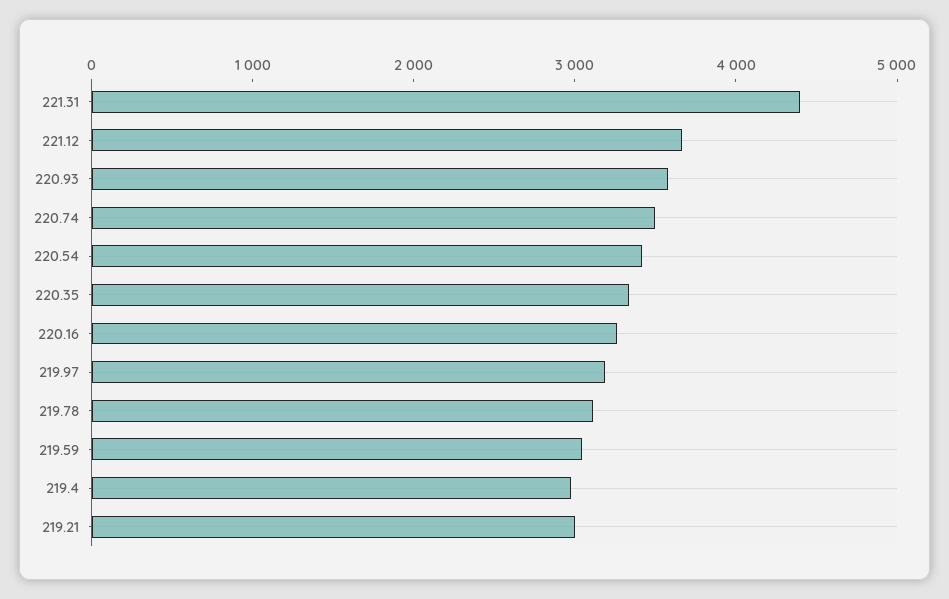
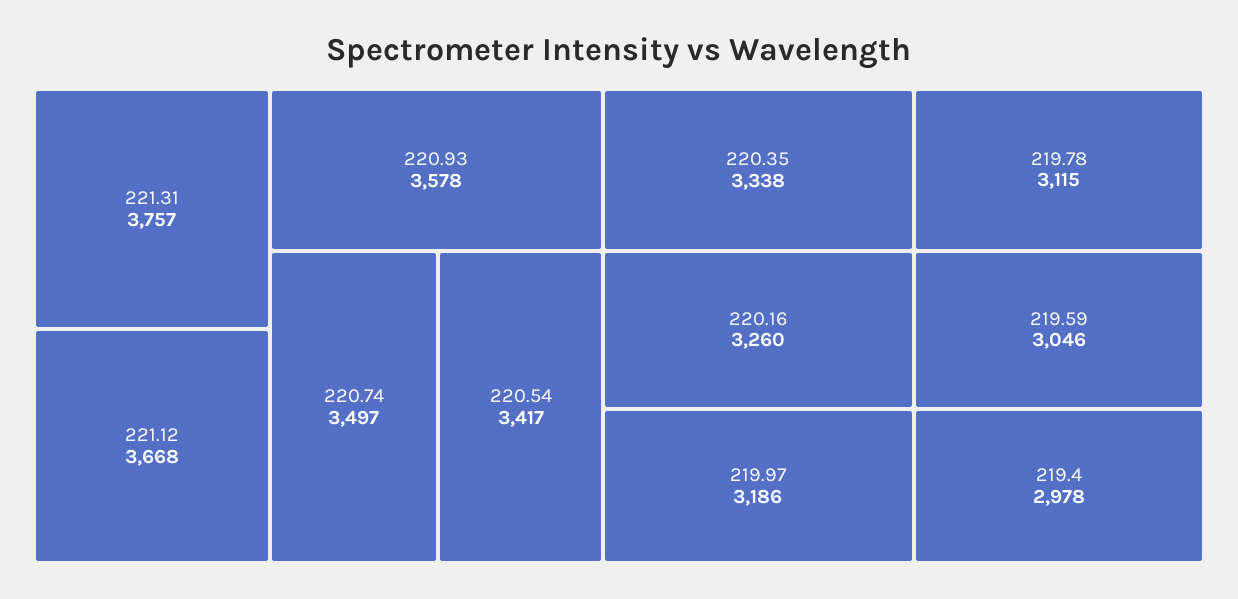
  {
-   "221.31": 4400,
+   "221.31": 3757,
    "221.12": 3668,
    "220.93": 3578,
    "220.74": 3497,
    "220.54": 3417,
    "220.35": 3338,
    "220.16": 3260,
    "219.97": 3186,
    "219.78": 3115,
    "219.59": 3046,
-   "219.4": 2978,
+   "219.4": 2978
-   "219.21": 3000
  }

